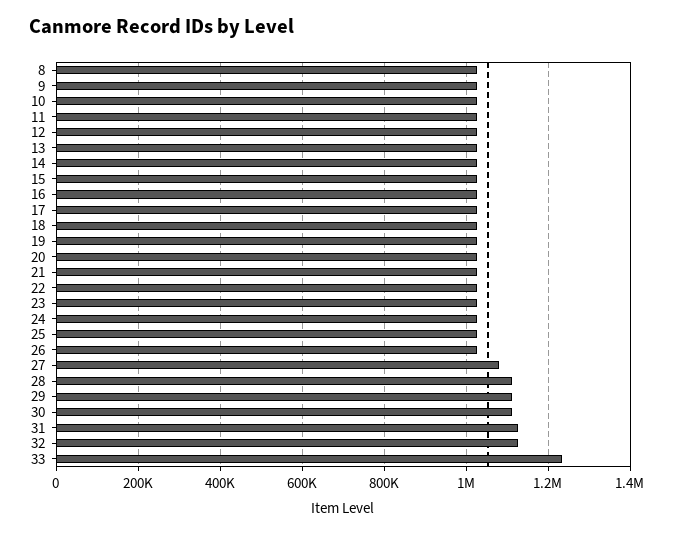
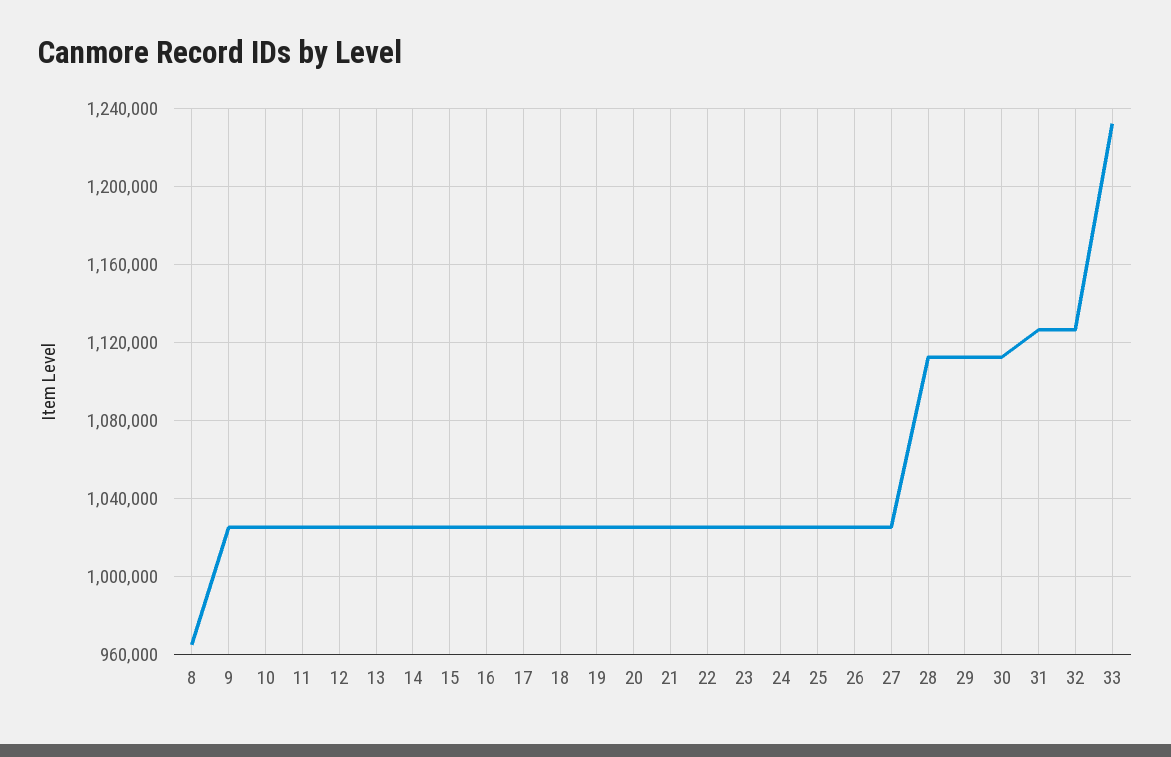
  {
-   "8": 1020000,
+   "8": 965000,
    "9": 1025000,
    "10": 1025000,
    "11": 1025000,
    "12": 1025000,
    "13": 1025000,
    "14": 1025000,
    "15": 1025000,
    "16": 1025000,
    "17": 1025000,
    "18": 1025000,
    "19": 1025000,
    "20": 1025000,
    "21": 1025000,
    "22": 1025000,
    "23": 1025000,
    "24": 1025000,
    "25": 1025000,
    "26": 1025000,
-   "27": 1080000,
+   "27": 1025000,
    "28": 1110000,
    "29": 1110000,
    "30": 1110000,
    "31": 1125000,
    "32": 1125000,
    "33": 1230000
  }

